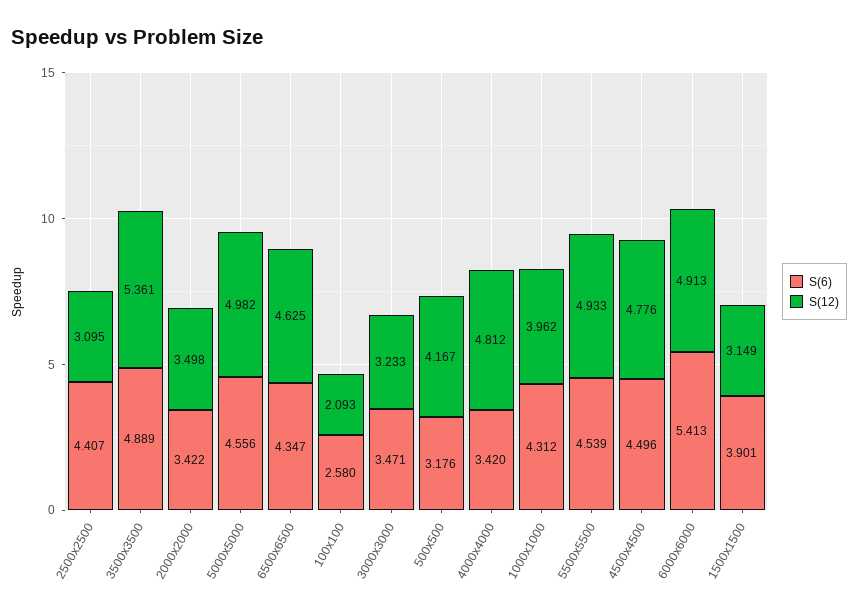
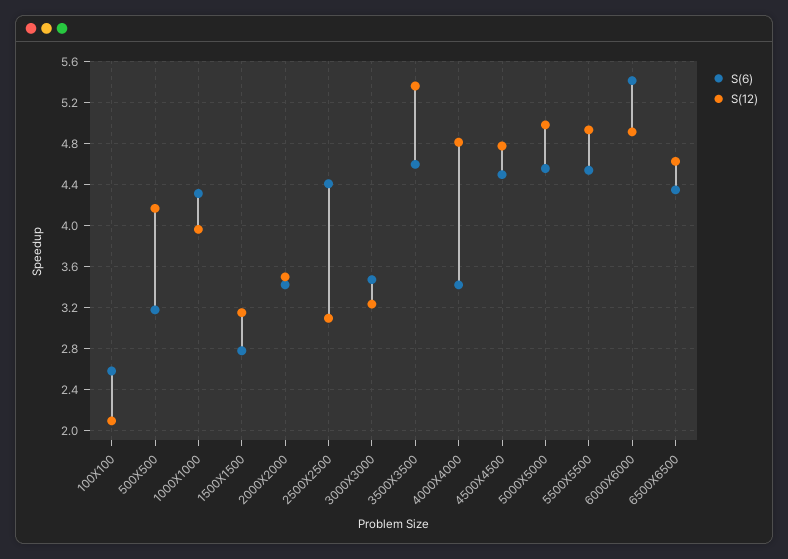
  {
    "S(6)": {
      "2500x2500": 4.407,
-     "3500x3500": 4.889,
+     "3500x3500": 4.6,
      "2000x2000": 3.422,
      "5000x5000": 4.556,
      "6500x6500": 4.347,
      "100x100": 2.58,
      "3000x3000": 3.471,
      "500x500": 3.176,
      "4000x4000": 3.42,
      "1000x1000": 4.312,
      "5500x5500": 4.539,
      "4500x4500": 4.496,
      "6000x6000": 5.413,
-     "1500x1500": 3.901
+     "1500x1500": 2.8
    },
    "S(12)": {
      "2500x2500": 3.095,
      "3500x3500": 5.361,
      "2000x2000": 3.498,
      "5000x5000": 4.982,
      "6500x6500": 4.625,
      "100x100": 2.093,
      "3000x3000": 3.233,
      "500x500": 4.167,
      "4000x4000": 4.812,
      "1000x1000": 3.962,
      "5500x5500": 4.933,
      "4500x4500": 4.776,
      "6000x6000": 4.913,
      "1500x1500": 3.149
    }
  }

